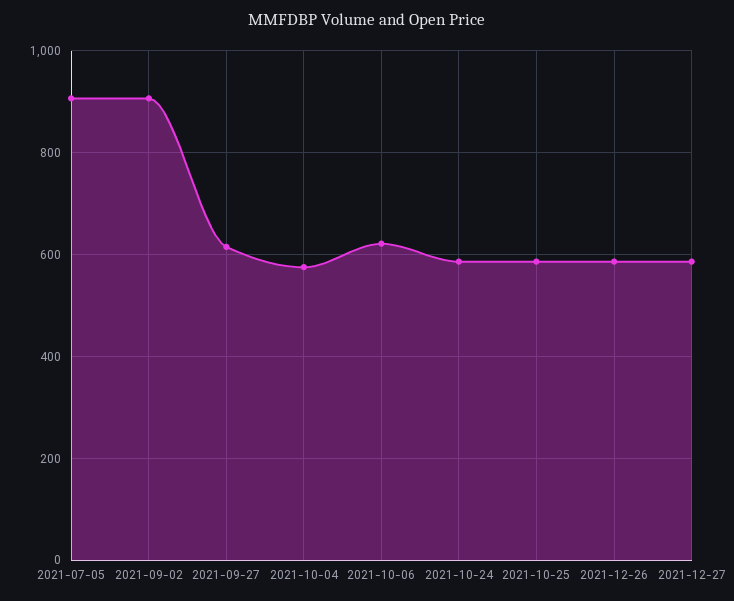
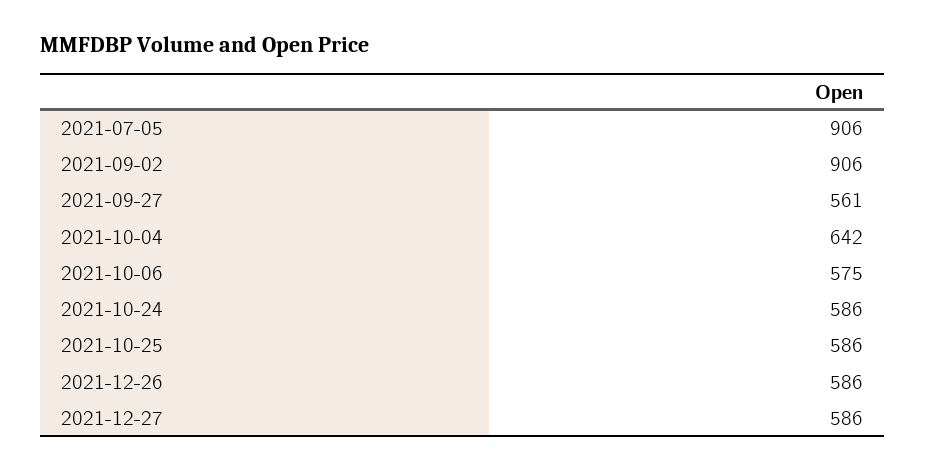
  {
    "2021-07-05": 906,
    "2021-09-02": 906,
-   "2021-09-27": 620,
+   "2021-09-27": 561,
-   "2021-10-04": 580,
+   "2021-10-04": 642,
-   "2021-10-06": 620,
+   "2021-10-06": 575,
    "2021-10-24": 586,
    "2021-10-25": 586,
    "2021-12-26": 586,
    "2021-12-27": 586
  }

